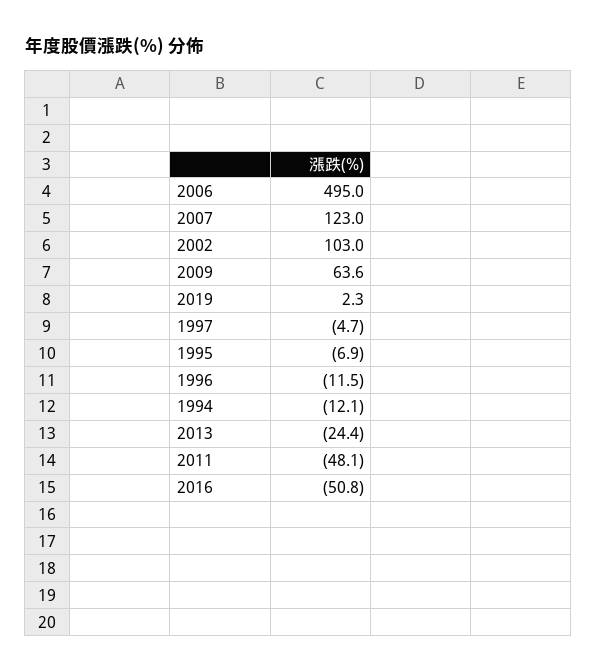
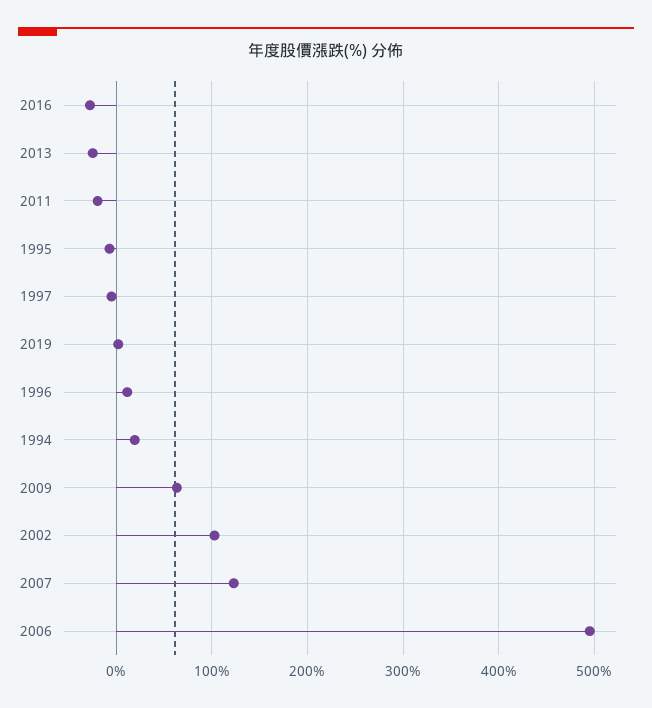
  {
    "2006": 495,
    "2007": 123,
    "2002": 103,
    "2009": 63.6,
    "2019": 2.3,
    "1997": -4.7,
    "1995": -6.9,
-   "1996": -11.5,
+   "1996": 10,
-   "1994": -12.1,
+   "1994": 20,
    "2013": -24.4,
-   "2011": -48.1,
+   "2011": -20,
-   "2016": -50.8
+   "2016": -30
  }

